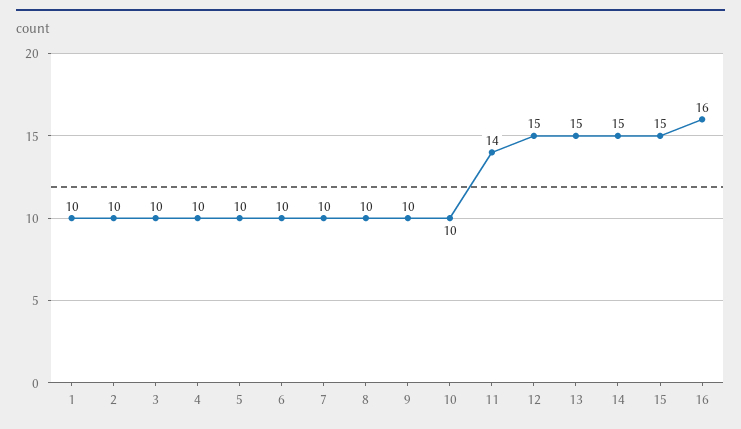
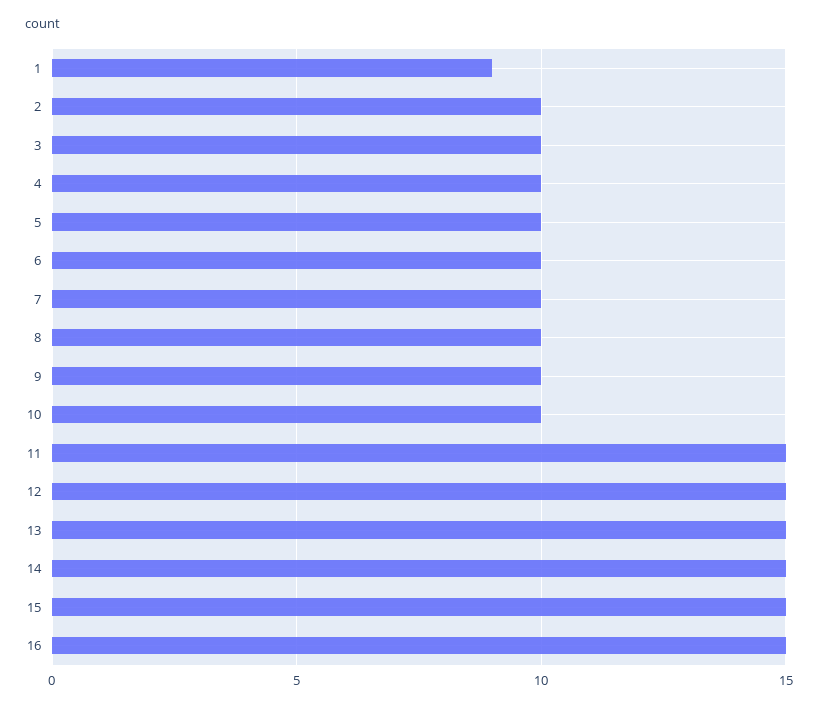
  {
-   "1": 10,
+   "1": 9,
    "2": 10,
    "3": 10,
    "4": 10,
    "5": 10,
    "6": 10,
    "7": 10,
    "8": 10,
    "9": 10,
    "10": 10,
-   "11": 14,
+   "11": 15,
    "12": 15,
    "13": 15,
    "14": 15,
    "15": 15,
-   "16": 16
+   "16": 15
  }

